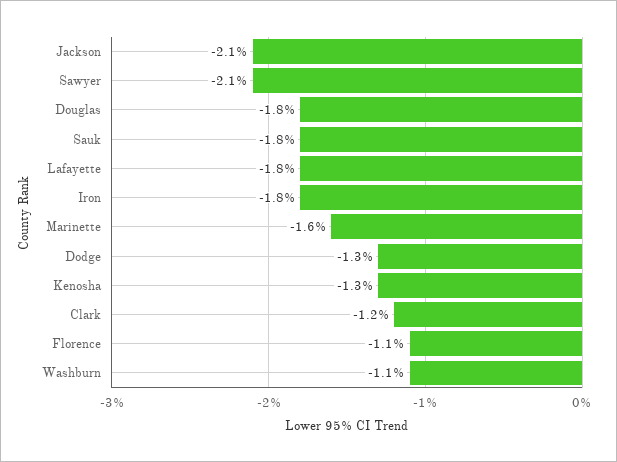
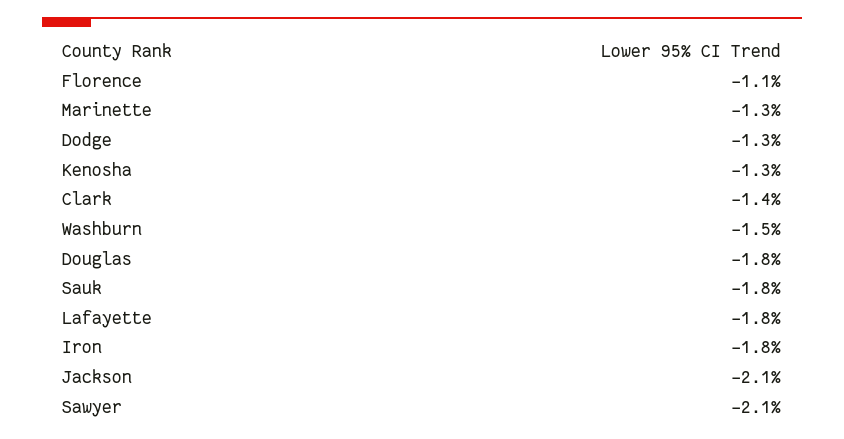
  {
    "Jackson": -2.1,
    "Sawyer": -2.1,
    "Douglas": -1.8,
    "Sauk": -1.8,
    "Lafayette": -1.8,
    "Iron": -1.8,
-   "Marinette": -1.6,
+   "Marinette": -1.3,
    "Dodge": -1.3,
    "Kenosha": -1.3,
-   "Clark": -1.2,
+   "Clark": -1.4,
    "Florence": -1.1,
-   "Washburn": -1.1
+   "Washburn": -1.5
  }

